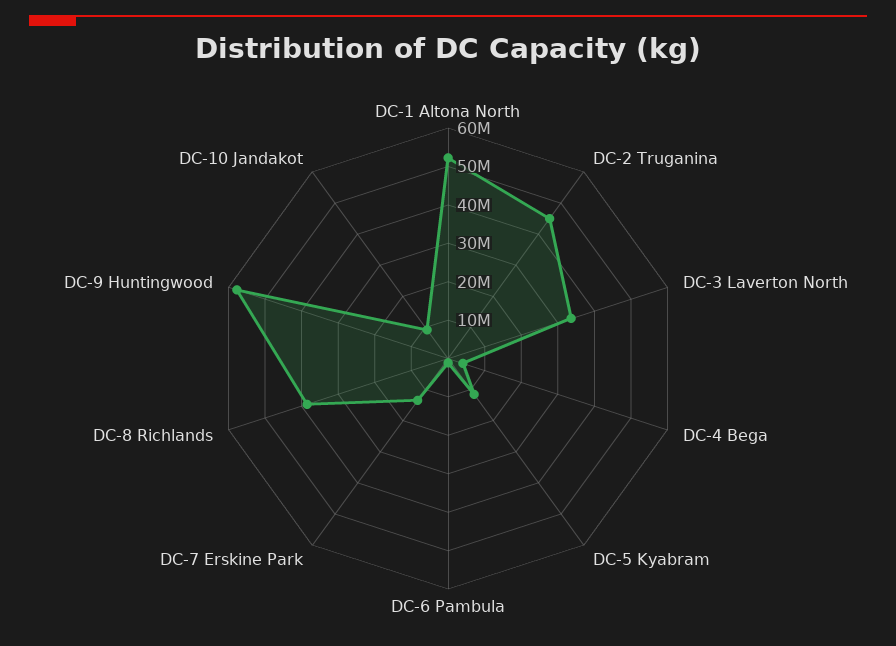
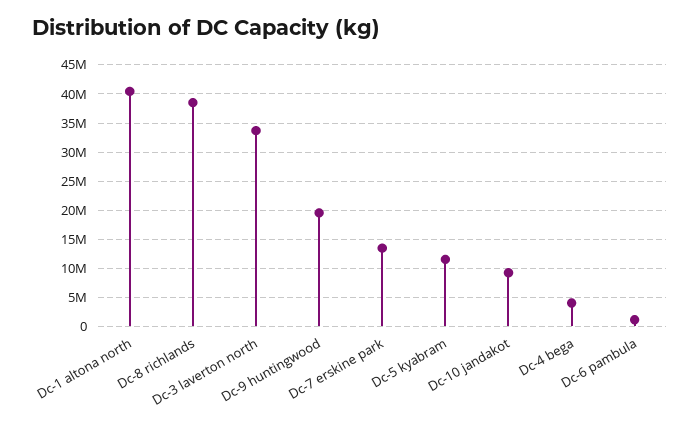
  {
-   "DC-1 Altona North": 52500000,
+   "DC-1 Altona North": 40000000,
-   "DC-2 Truganina": 45000000,
    "DC-3 Laverton North": 32500000,
    "DC-4 Bega": 5000000,
    "DC-5 Kyabram": 12500000,
    "DC-6 Pambula": 0,
    "DC-7 Erskine Park": 12500000,
    "DC-8 Richlands": 37500000,
-   "DC-9 Huntingwood": 57500000,
+   "DC-9 Huntingwood": 20000000,
    "DC-10 Jandakot": 10000000
  }

